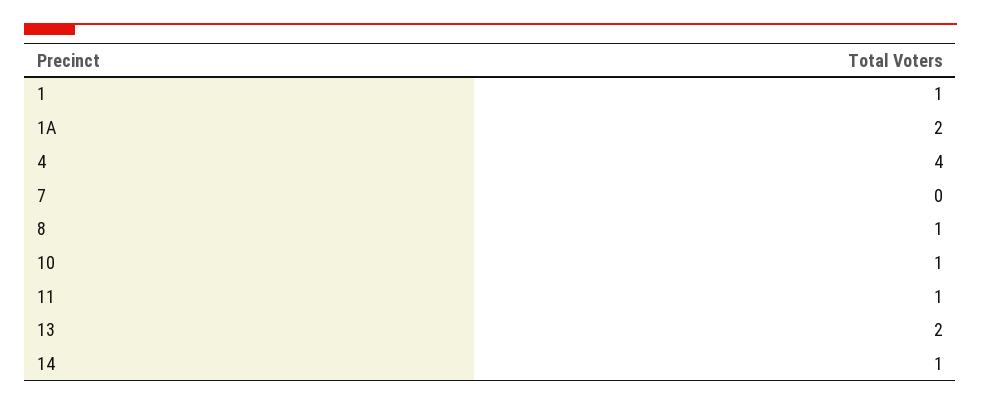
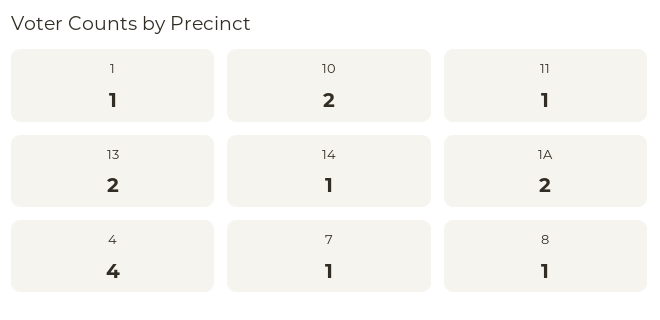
  {
    "1": 1,
    "1A": 2,
    "4": 4,
-   "7": 0,
+   "7": 1,
    "8": 1,
-   "10": 1,
+   "10": 2,
    "11": 1,
    "13": 2,
    "14": 1
  }

